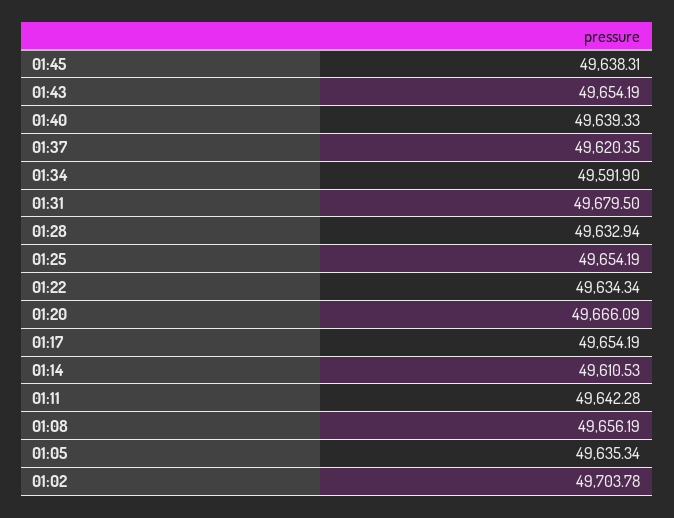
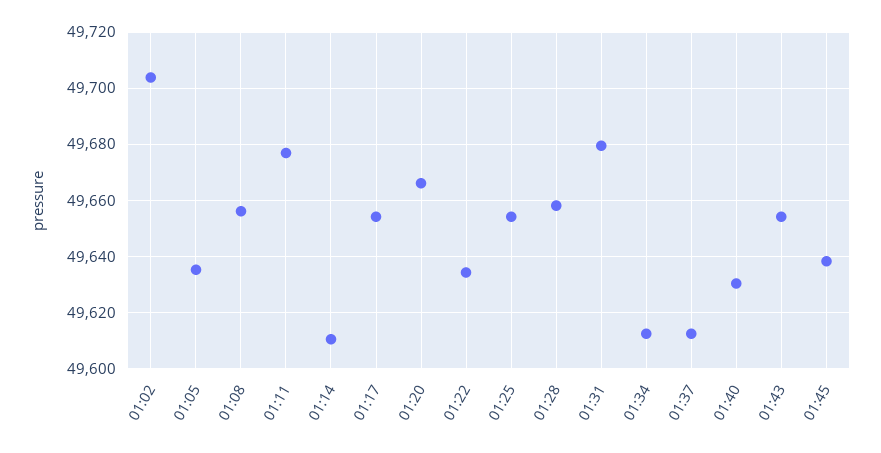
  {
    "01:45": 49638.31,
    "01:43": 49654.19,
-   "01:40": 49639.33,
+   "01:40": 49630,
-   "01:37": 49620.35,
+   "01:37": 49612.5,
-   "01:34": 49591.9,
+   "01:34": 49612.5,
    "01:31": 49679.5,
-   "01:28": 49632.94,
+   "01:28": 49657.5,
    "01:25": 49654.19,
    "01:22": 49634.34,
    "01:20": 49666.09,
    "01:17": 49654.19,
    "01:14": 49610.53,
-   "01:11": 49642.28,
+   "01:11": 49677.5,
    "01:08": 49656.19,
    "01:05": 49635.34,
    "01:02": 49703.78
  }

